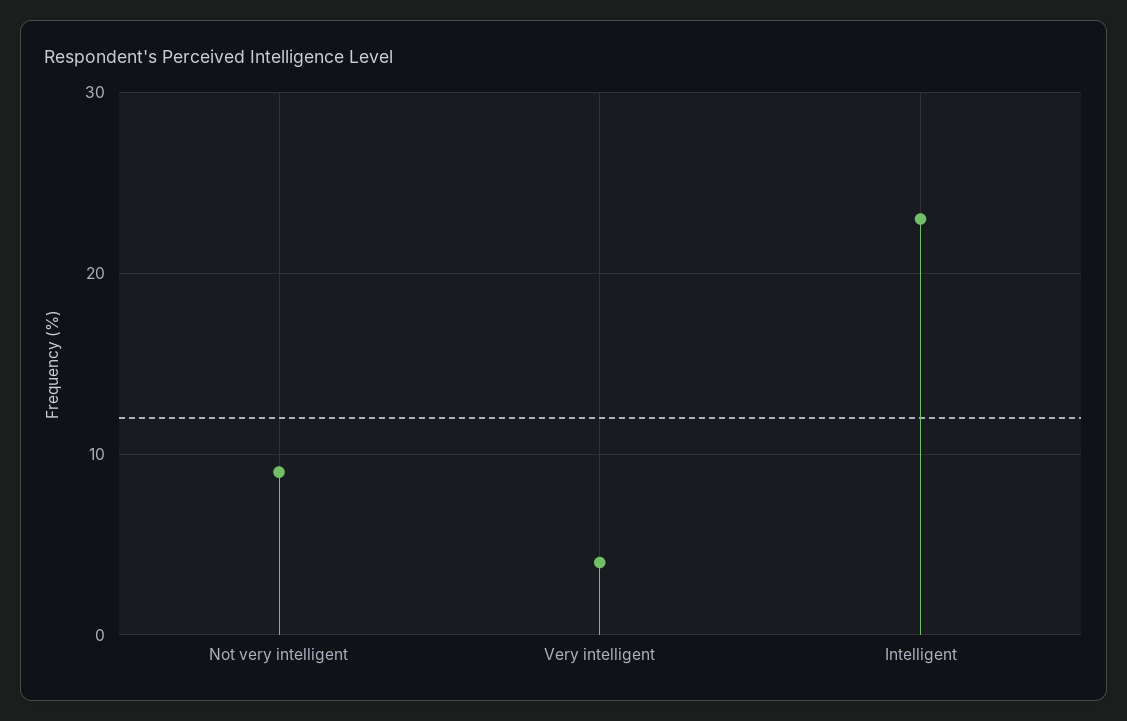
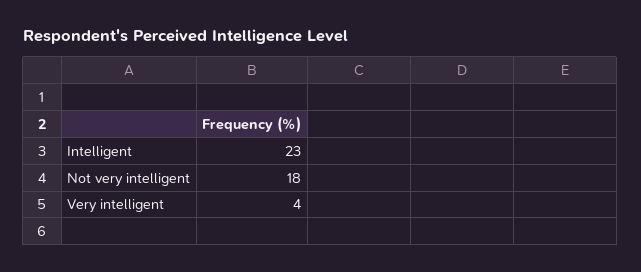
  {
-   "Not very intelligent": 9,
+   "Not very intelligent": 18,
    "Very intelligent": 4,
    "Intelligent": 23
  }

